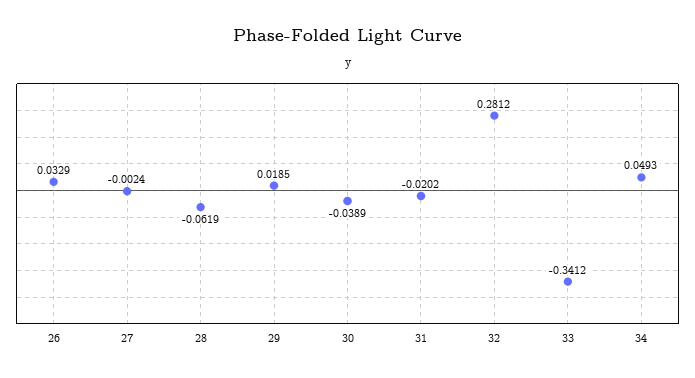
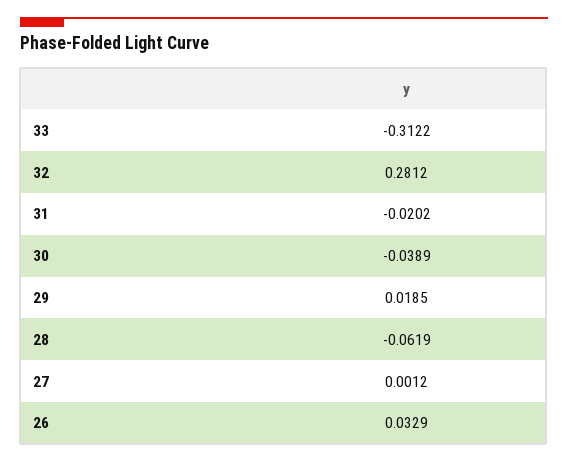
  {
    "26": 0.0329,
-   "27": -0.0024,
+   "27": 0.0012,
    "28": -0.0619,
    "29": 0.0185,
    "30": -0.0389,
    "31": -0.0202,
    "32": 0.2812,
-   "33": -0.3412,
+   "33": -0.3122
-   "34": 0.0493
  }

